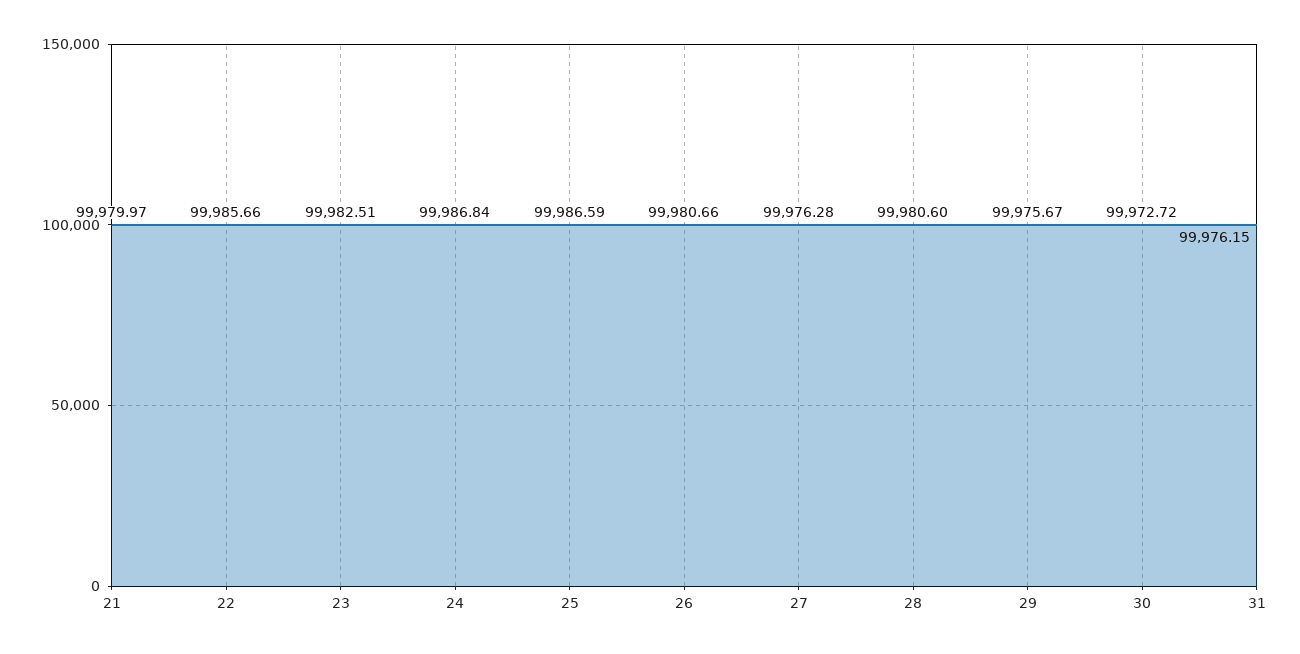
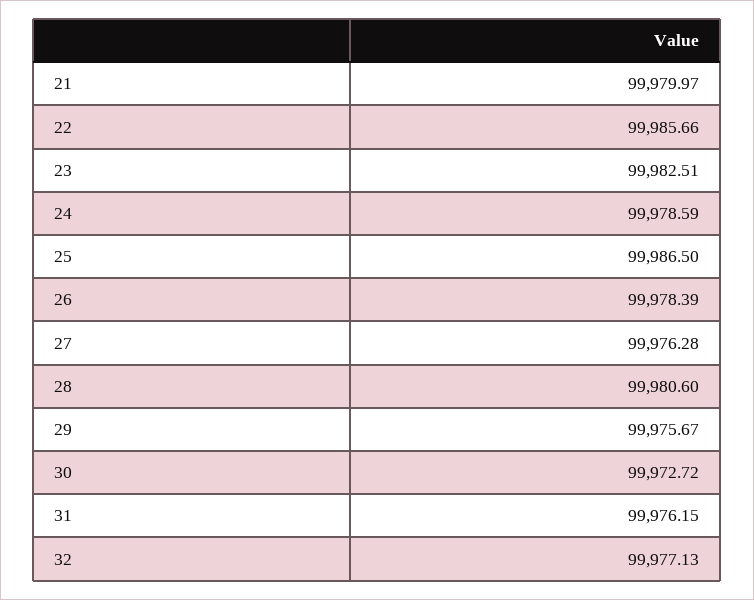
  {
    "21": 99979.97,
    "22": 99985.66,
    "23": 99982.51,
-   "24": 99986.84,
+   "24": 99978.59,
-   "25": 99986.59,
+   "25": 99986.5,
-   "26": 99980.66,
+   "26": 99978.39,
    "27": 99976.28,
    "28": 99980.6,
    "29": 99975.67,
    "30": 99972.72,
-   "31": 99976.15
+   "31": 99976.15,
+   "32": 99977.13
  }

